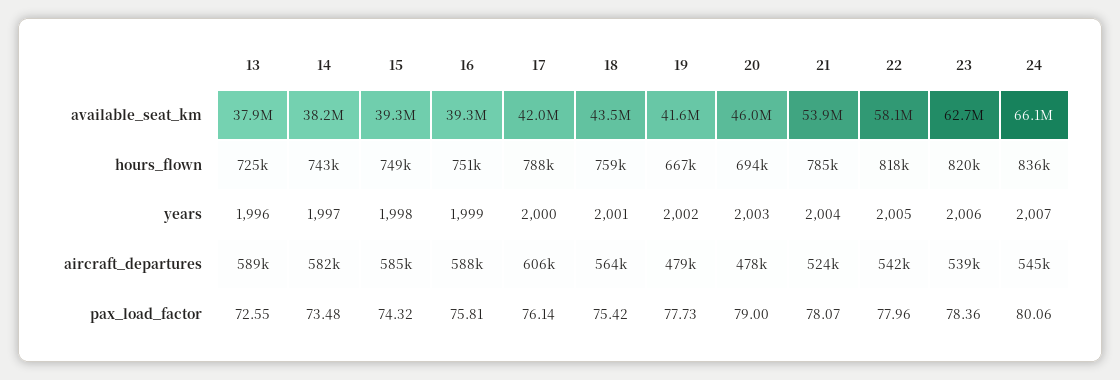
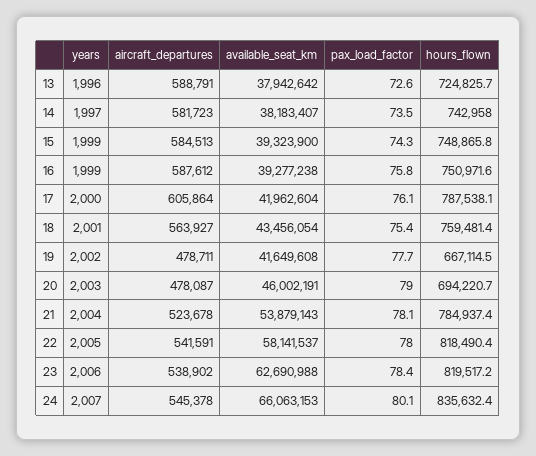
  {
    "13": {
      "available_seat_km": 37942642,
      "hours_flown": 724825.7,
      "years": 1996,
      "aircraft_departures": 588791,
      "pax_load_factor": 72.55
    },
    "14": {
      "available_seat_km": 38183407,
      "hours_flown": 742958,
      "years": 1997,
      "aircraft_departures": 581723,
      "pax_load_factor": 73.48
    },
    "15": {
      "available_seat_km": 39323900,
      "hours_flown": 748865.8,
-     "years": 1998,
+     "years": 1999,
      "aircraft_departures": 584513,
      "pax_load_factor": 74.32
    },
    "16": {
      "available_seat_km": 39277238,
      "hours_flown": 750971.6,
      "years": 1999,
      "aircraft_departures": 587612,
      "pax_load_factor": 75.81
    },
    "17": {
      "available_seat_km": 41962604,
      "hours_flown": 787538.1,
      "years": 2000,
      "aircraft_departures": 605864,
      "pax_load_factor": 76.14
    },
    "18": {
      "available_seat_km": 43456054,
      "hours_flown": 759481.4,
      "years": 2001,
      "aircraft_departures": 563927,
      "pax_load_factor": 75.42
    },
    "19": {
      "available_seat_km": 41649608,
      "hours_flown": 667114.5,
      "years": 2002,
      "aircraft_departures": 478711,
      "pax_load_factor": 77.73
    },
    "20": {
      "available_seat_km": 46002191,
      "hours_flown": 694220.7,
      "years": 2003,
      "aircraft_departures": 478087,
      "pax_load_factor": 79
    },
    "21": {
      "available_seat_km": 53879143,
      "hours_flown": 784937.4,
      "years": 2004,
      "aircraft_departures": 523678,
      "pax_load_factor": 78.07
    },
    "22": {
      "available_seat_km": 58141537,
      "hours_flown": 818490.4,
      "years": 2005,
      "aircraft_departures": 541591,
      "pax_load_factor": 77.96
    },
    "23": {
      "available_seat_km": 62690988,
      "hours_flown": 819517.2,
      "years": 2006,
      "aircraft_departures": 538902,
      "pax_load_factor": 78.36
    },
    "24": {
      "available_seat_km": 66063153,
      "hours_flown": 835632.4,
      "years": 2007,
      "aircraft_departures": 545378,
      "pax_load_factor": 80.06
    }
  }

